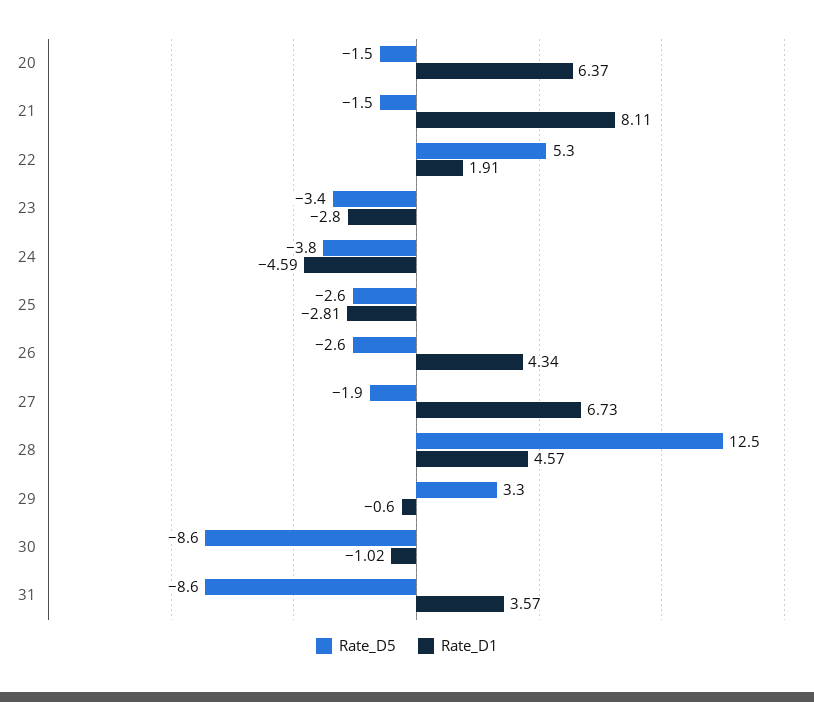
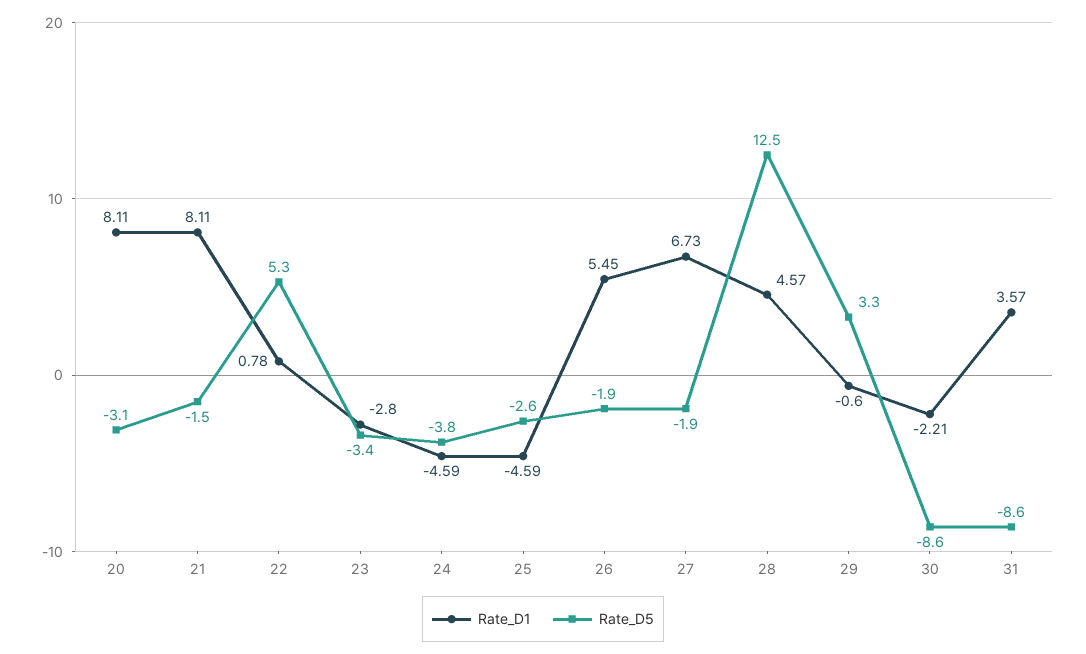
  {
    "Rate_D5": {
-     "20": -1.5,
+     "20": -3.1,
      "21": -1.5,
      "22": 5.3,
      "23": -3.4,
      "24": -3.8,
      "25": -2.6,
-     "26": -2.6,
+     "26": -1.9,
      "27": -1.9,
      "28": 12.5,
      "29": 3.3,
      "30": -8.6,
      "31": -8.6
    },
    "Rate_D1": {
-     "20": 6.37,
+     "20": 8.11,
      "21": 8.11,
-     "22": 1.91,
+     "22": 0.78,
      "23": -2.8,
      "24": -4.59,
-     "25": -2.81,
+     "25": -4.59,
-     "26": 4.34,
+     "26": 5.45,
      "27": 6.73,
      "28": 4.57,
      "29": -0.6,
-     "30": -1.02,
+     "30": -2.21,
      "31": 3.57
    }
  }

